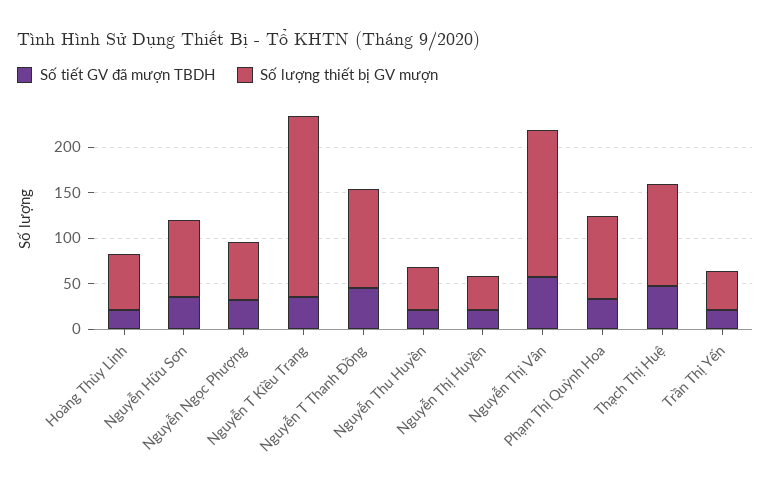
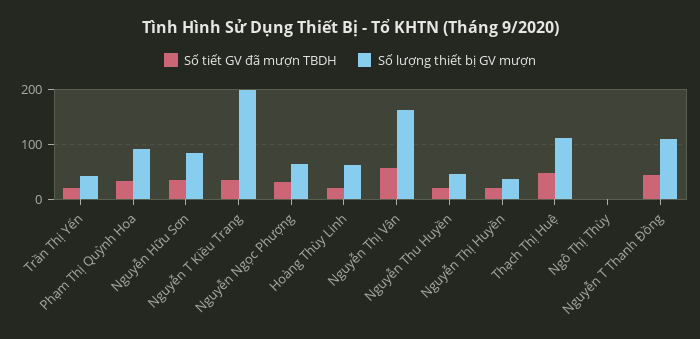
  {
    "Số tiết GV đã mượn TBDH": {
      "Hoàng Thùy Linh": 20,
      "Nguyễn Hữu Sơn": 40,
      "Nguyễn Ngọc Phượng": 30,
      "Nguyễn T Kiều Trang": 40,
      "Nguyễn T Thanh Đồng": 50,
      "Nguyễn Thu Huyền": 20,
      "Nguyễn Thị Huyền": 20,
      "Nguyễn Thị Vân": 60,
      "Phạm Thị Quỳnh Hoa": 30,
      "Thạch Thị Huệ": 50,
-     "Trần Thị Yến": 20
+     "Trần Thị Yến": 20,
+     "Ngô Thị Thùy": 0
    },
    "Số lượng thiết bị GV mượn": {
      "Hoàng Thùy Linh": 60,
      "Nguyễn Hữu Sơn": 80,
      "Nguyễn Ngọc Phượng": 60,
      "Nguyễn T Kiều Trang": 200,
      "Nguyễn T Thanh Đồng": 110,
      "Nguyễn Thu Huyền": 50,
      "Nguyễn Thị Huyền": 40,
      "Nguyễn Thị Vân": 160,
      "Phạm Thị Quỳnh Hoa": 90,
      "Thạch Thị Huệ": 110,
-     "Trần Thị Yến": 40
+     "Trần Thị Yến": 40,
+     "Ngô Thị Thùy": 0
    }
  }

